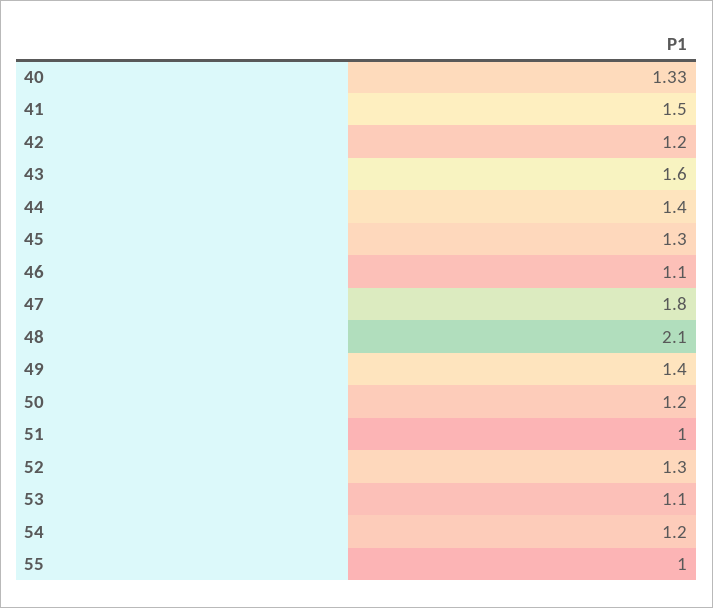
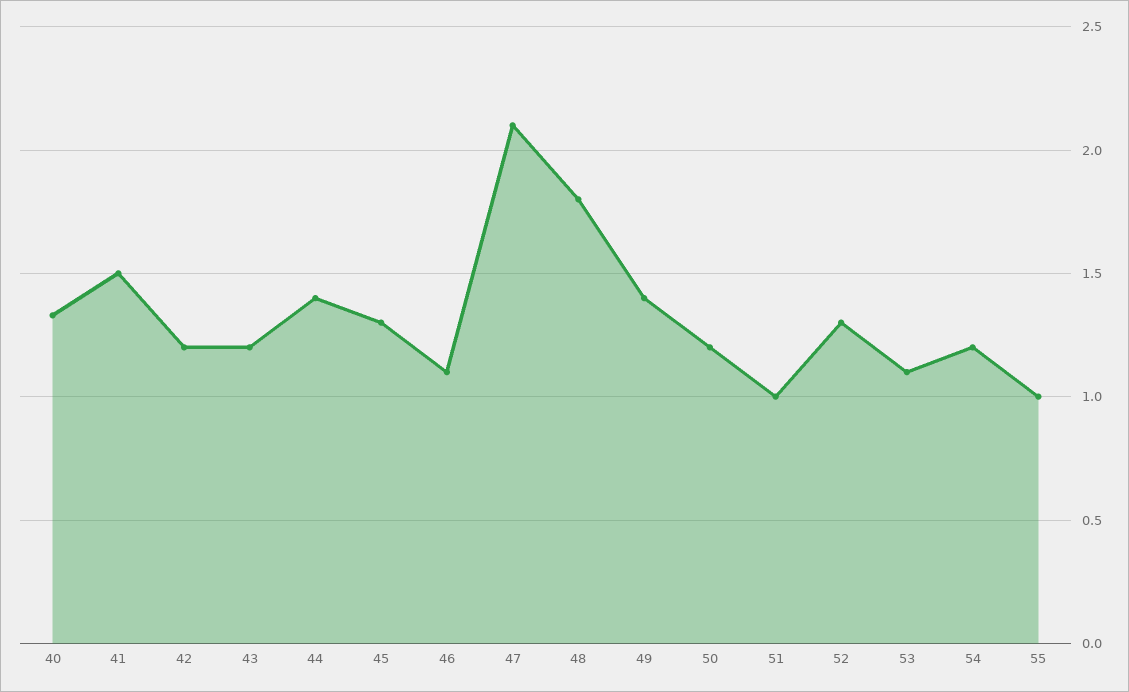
  {
    "40": 1.33,
    "41": 1.5,
    "42": 1.2,
-   "43": 1.6,
+   "43": 1.2,
    "44": 1.4,
    "45": 1.3,
    "46": 1.1,
-   "47": 1.8,
+   "47": 2.1,
-   "48": 2.1,
+   "48": 1.8,
    "49": 1.4,
    "50": 1.2,
    "51": 1,
    "52": 1.3,
    "53": 1.1,
    "54": 1.2,
    "55": 1
  }

